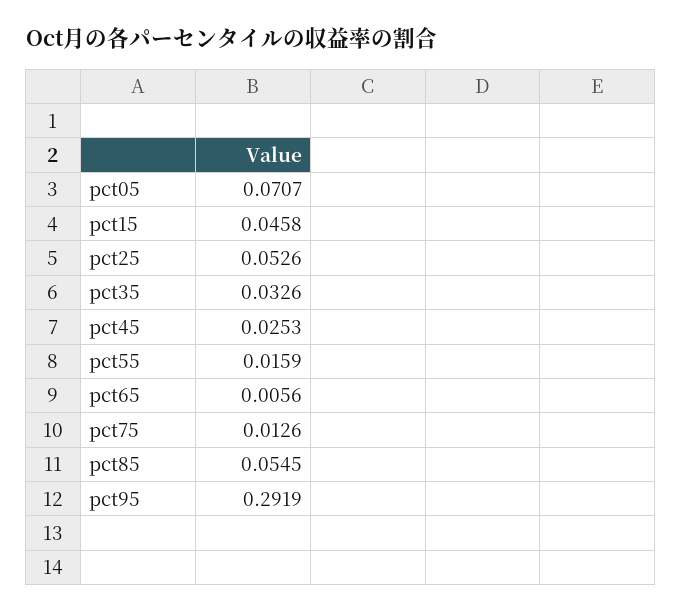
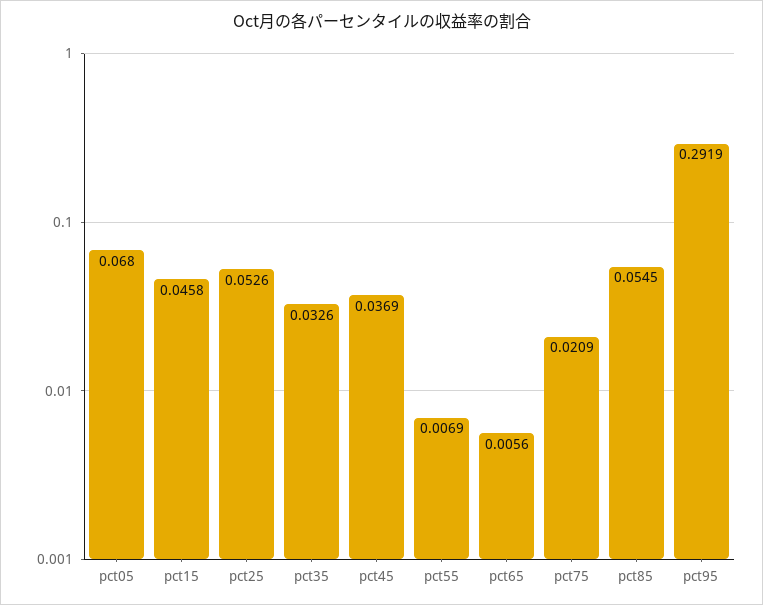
  {
-   "pct05": 0.0707,
+   "pct05": 0.068,
    "pct15": 0.0458,
    "pct25": 0.0526,
    "pct35": 0.0326,
-   "pct45": 0.0253,
+   "pct45": 0.0369,
-   "pct55": 0.0159,
+   "pct55": 0.0069,
    "pct65": 0.0056,
-   "pct75": 0.0126,
+   "pct75": 0.0209,
    "pct85": 0.0545,
    "pct95": 0.2919
  }

